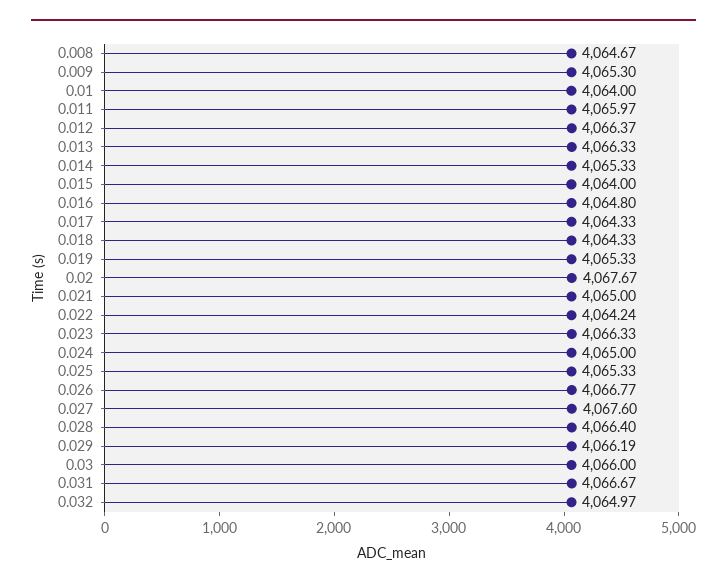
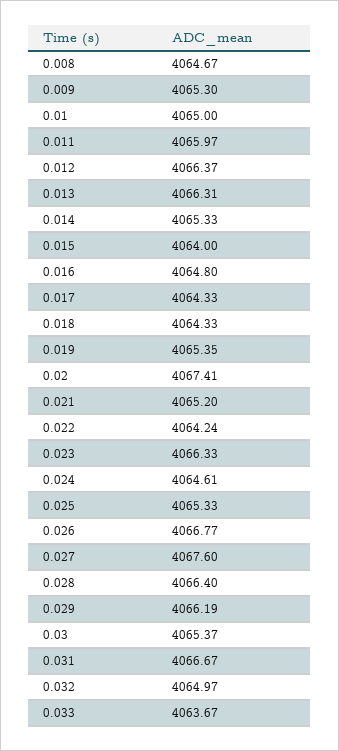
  {
    "0.008": 4064.67,
    "0.009": 4065.3,
-   "0.01": 4064,
+   "0.01": 4065,
    "0.011": 4065.97,
    "0.012": 4066.37,
-   "0.013": 4066.33,
+   "0.013": 4066.31,
    "0.014": 4065.33,
    "0.015": 4064,
    "0.016": 4064.8,
    "0.017": 4064.33,
    "0.018": 4064.33,
-   "0.019": 4065.33,
+   "0.019": 4065.35,
-   "0.02": 4067.67,
+   "0.02": 4067.41,
-   "0.021": 4065,
+   "0.021": 4065.2,
    "0.022": 4064.24,
    "0.023": 4066.33,
-   "0.024": 4065,
+   "0.024": 4064.61,
    "0.025": 4065.33,
    "0.026": 4066.77,
    "0.027": 4067.6,
    "0.028": 4066.4,
    "0.029": 4066.19,
-   "0.03": 4066,
+   "0.03": 4065.37,
    "0.031": 4066.67,
-   "0.032": 4064.97
+   "0.032": 4064.97,
+   "0.033": 4063.67
  }

